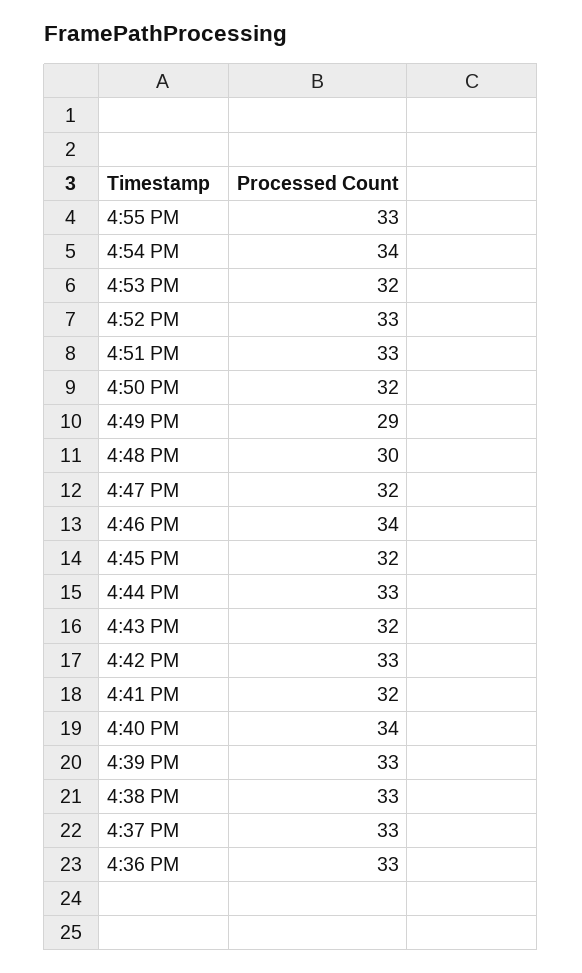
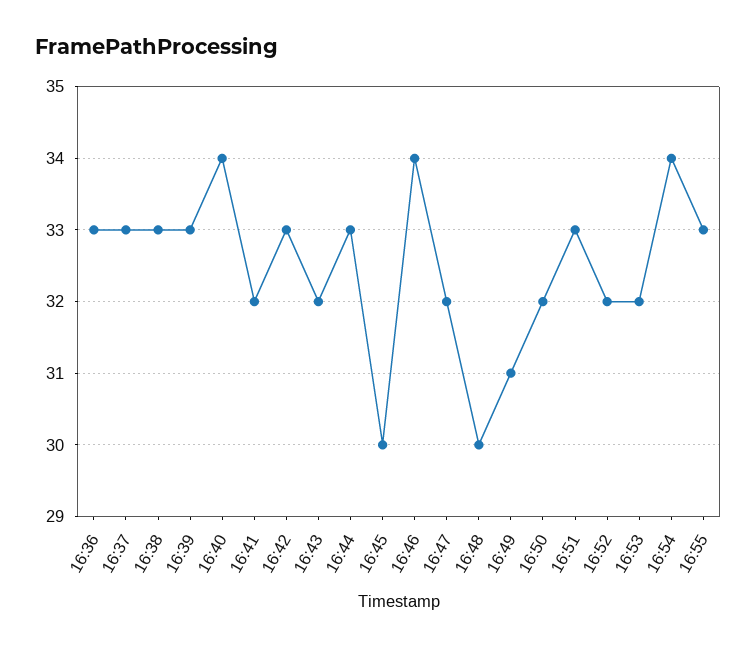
  {
    "4:55 PM": 33,
    "4:54 PM": 34,
    "4:53 PM": 32,
-   "4:52 PM": 33,
+   "4:52 PM": 32,
    "4:51 PM": 33,
    "4:50 PM": 32,
-   "4:49 PM": 29,
+   "4:49 PM": 31,
    "4:48 PM": 30,
    "4:47 PM": 32,
    "4:46 PM": 34,
-   "4:45 PM": 32,
+   "4:45 PM": 30,
    "4:44 PM": 33,
    "4:43 PM": 32,
    "4:42 PM": 33,
    "4:41 PM": 32,
    "4:40 PM": 34,
    "4:39 PM": 33,
    "4:38 PM": 33,
    "4:37 PM": 33,
    "4:36 PM": 33
  }

